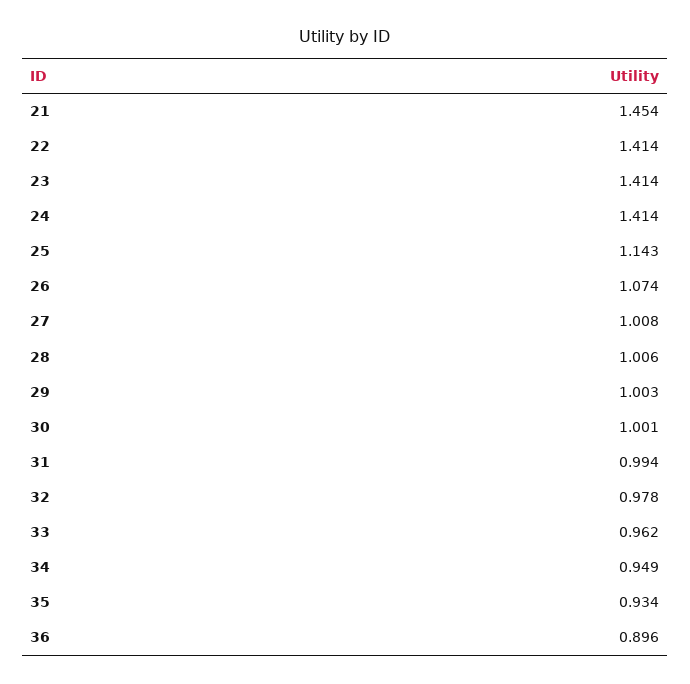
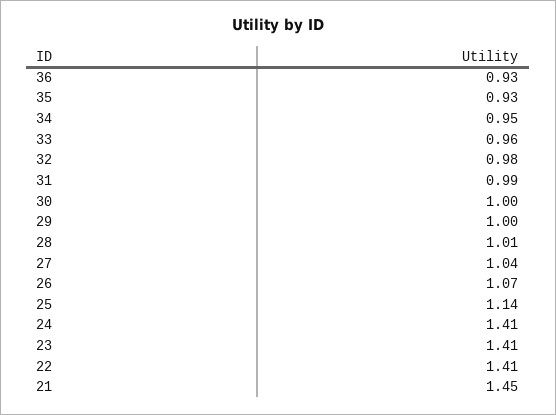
  {
    "21": 1.454,
    "22": 1.414,
    "23": 1.414,
    "24": 1.414,
    "25": 1.143,
    "26": 1.074,
-   "27": 1.008,
+   "27": 1.04,
    "28": 1.006,
    "29": 1.003,
    "30": 1.001,
    "31": 0.994,
    "32": 0.978,
    "33": 0.962,
    "34": 0.949,
    "35": 0.934,
-   "36": 0.896
+   "36": 0.93
  }

